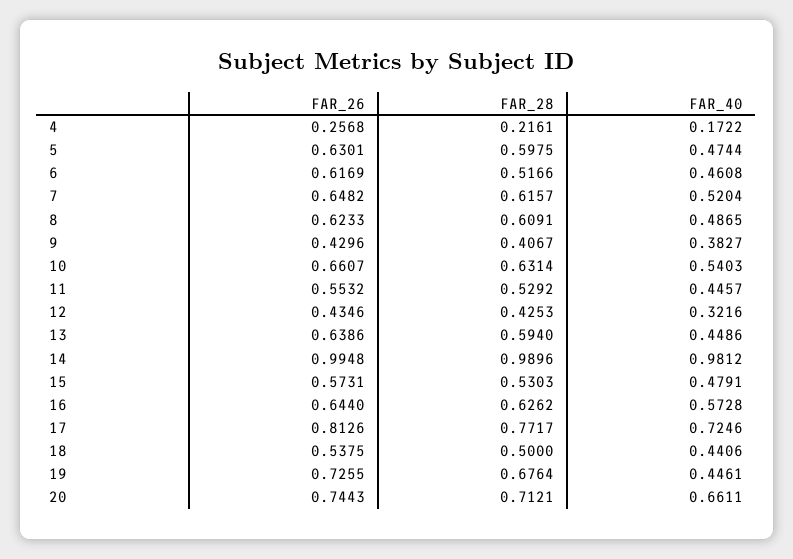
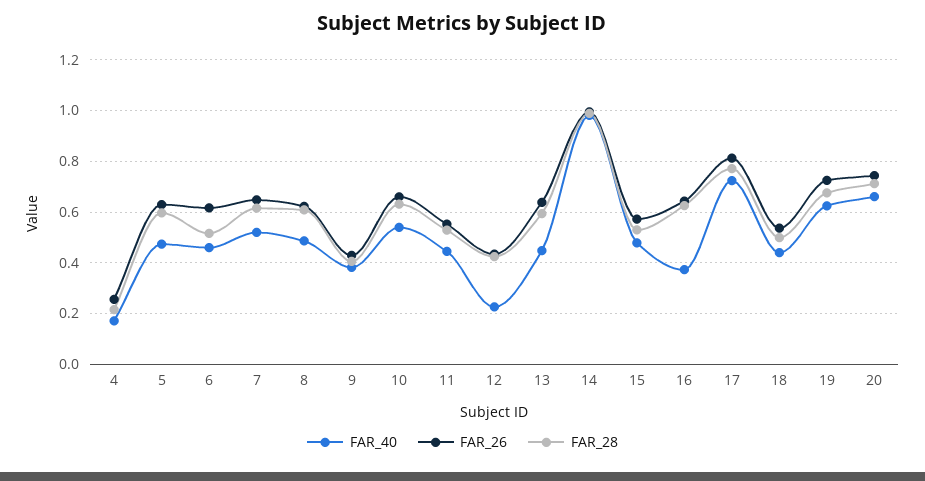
  {
    "FAR_26": {
      "4": 0.2568,
      "5": 0.6301,
      "6": 0.6169,
      "7": 0.6482,
      "8": 0.6233,
      "9": 0.4296,
      "10": 0.6607,
      "11": 0.5532,
      "12": 0.4346,
      "13": 0.6386,
      "14": 0.9948,
      "15": 0.5731,
      "16": 0.644,
      "17": 0.8126,
      "18": 0.5375,
      "19": 0.7255,
      "20": 0.7443
    },
    "FAR_28": {
      "4": 0.2161,
      "5": 0.5975,
      "6": 0.5166,
      "7": 0.6157,
      "8": 0.6091,
      "9": 0.4067,
      "10": 0.6314,
      "11": 0.5292,
      "12": 0.4253,
      "13": 0.594,
      "14": 0.9896,
      "15": 0.5303,
      "16": 0.6262,
      "17": 0.7717,
      "18": 0.5,
      "19": 0.6764,
      "20": 0.7121
    },
    "FAR_40": {
      "4": 0.1722,
      "5": 0.4744,
      "6": 0.4608,
      "7": 0.5204,
      "8": 0.4865,
      "9": 0.3827,
      "10": 0.5403,
      "11": 0.4457,
-     "12": 0.3216,
+     "12": 0.225,
      "13": 0.4486,
      "14": 0.9812,
      "15": 0.4791,
-     "16": 0.5728,
+     "16": 0.375,
      "17": 0.7246,
      "18": 0.4406,
-     "19": 0.4461,
+     "19": 0.625,
      "20": 0.6611
    }
  }

